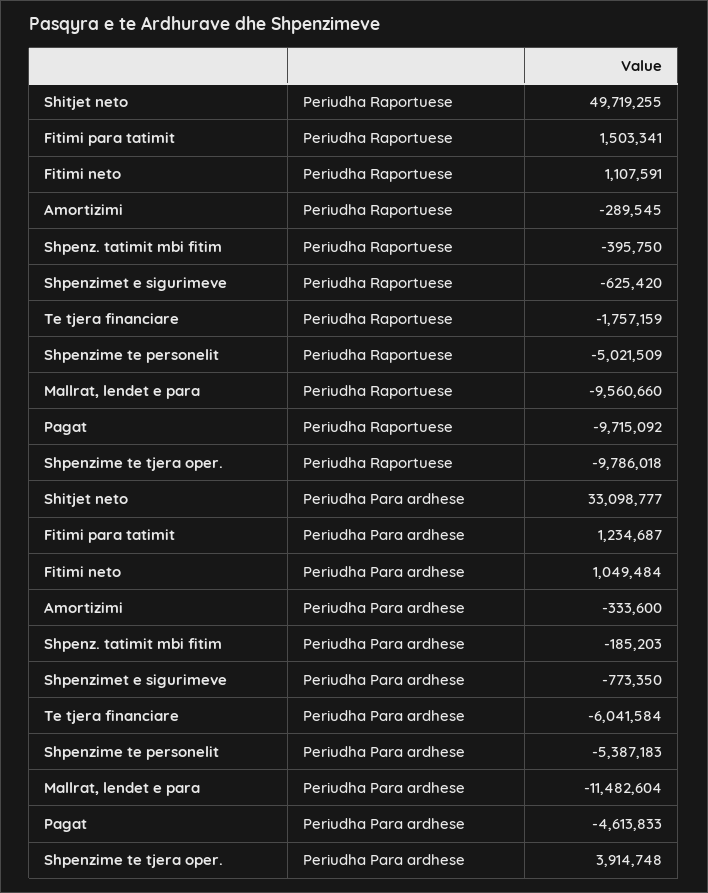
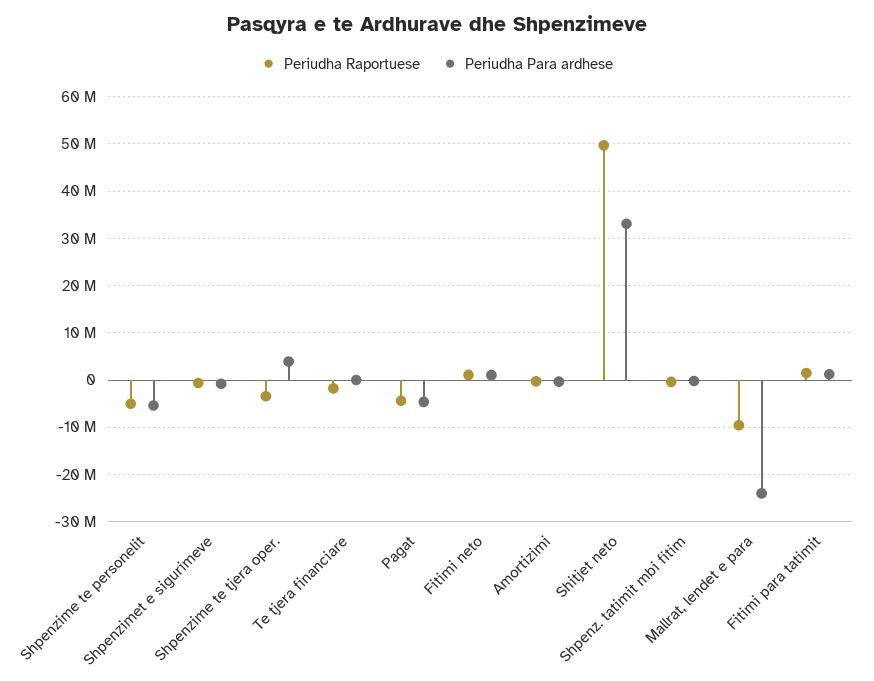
  {
    "Periudha Raportuese": {
      "Shitjet neto": 49719255,
      "Fitimi para tatimit": 1503341,
      "Fitimi neto": 1107591,
      "Amortizimi": -289545,
      "Shpenz. tatimit mbi fitim": -395750,
      "Shpenzimet e sigurimeve": -625420,
      "Te tjera financiare": -1757159,
      "Shpenzime te personelit": -5021509,
      "Mallrat, lendet e para": -9560660,
-     "Pagat": -9715092,
+     "Pagat": -4000000,
-     "Shpenzime te tjera oper.": -9786018
+     "Shpenzime te tjera oper.": -4000000
    },
    "Periudha Para ardhese": {
      "Shitjet neto": 33098777,
      "Fitimi para tatimit": 1234687,
      "Fitimi neto": 1049484,
      "Amortizimi": -333600,
      "Shpenz. tatimit mbi fitim": -185203,
      "Shpenzimet e sigurimeve": -773350,
-     "Te tjera financiare": -6041584,
+     "Te tjera financiare": 0,
      "Shpenzime te personelit": -5387183,
-     "Mallrat, lendet e para": -11482604,
+     "Mallrat, lendet e para": -24000000,
      "Pagat": -4613833,
      "Shpenzime te tjera oper.": 3914748
    }
  }

